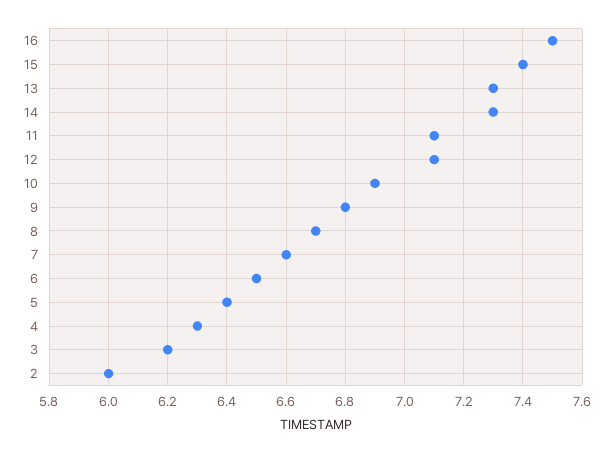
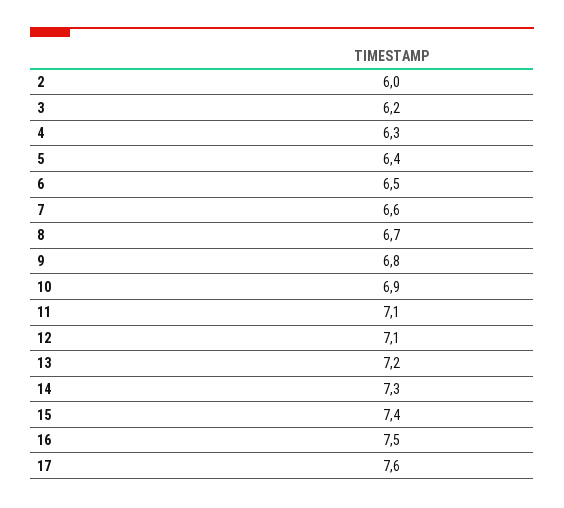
  {
    "16": 7.5,
    "15": 7.4,
-   "13": 7.3,
+   "13": 7.2,
    "14": 7.3,
    "11": 7.1,
    "12": 7.1,
    "10": 6.9,
    "9": 6.8,
    "8": 6.7,
    "7": 6.6,
    "6": 6.5,
    "5": 6.4,
    "4": 6.3,
    "3": 6.2,
-   "2": 6
+   "2": 6,
+   "17": 7.6
  }

